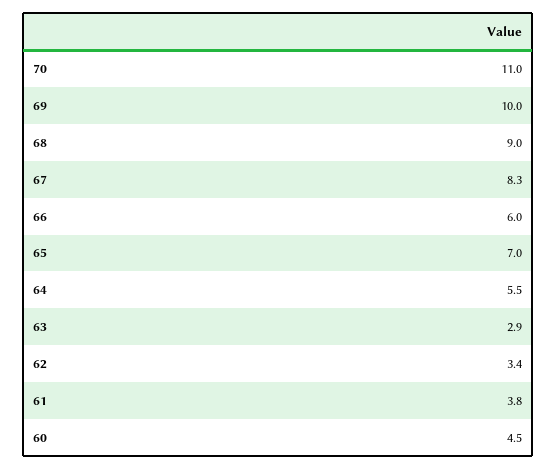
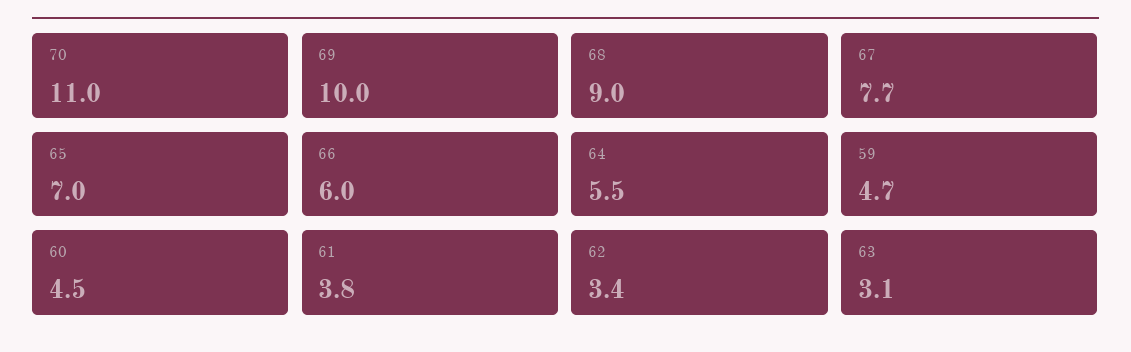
  {
    "70": 11,
    "69": 10,
    "68": 9,
-   "67": 8.3,
+   "67": 7.7,
    "66": 6,
    "65": 7,
    "64": 5.5,
-   "63": 2.9,
+   "63": 3.1,
    "62": 3.4,
    "61": 3.8,
-   "60": 4.5
+   "60": 4.5,
+   "59": 4.7
  }

